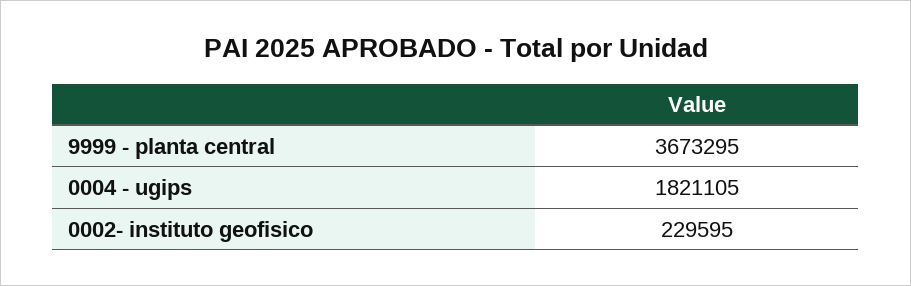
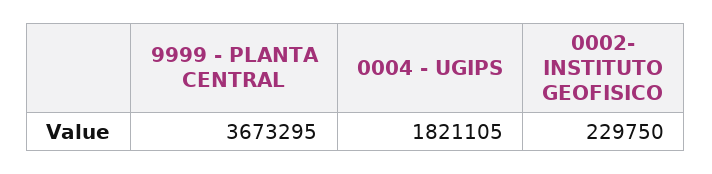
  {
    "9999 - planta central": 3673295,
    "0004 - ugips": 1821105,
-   "0002- instituto geofisico": 229595
+   "0002- instituto geofisico": 229750
  }

